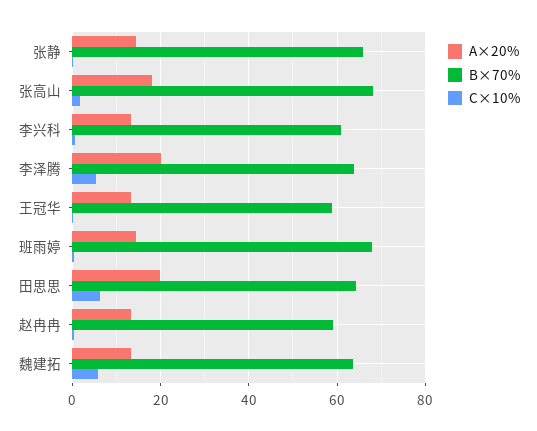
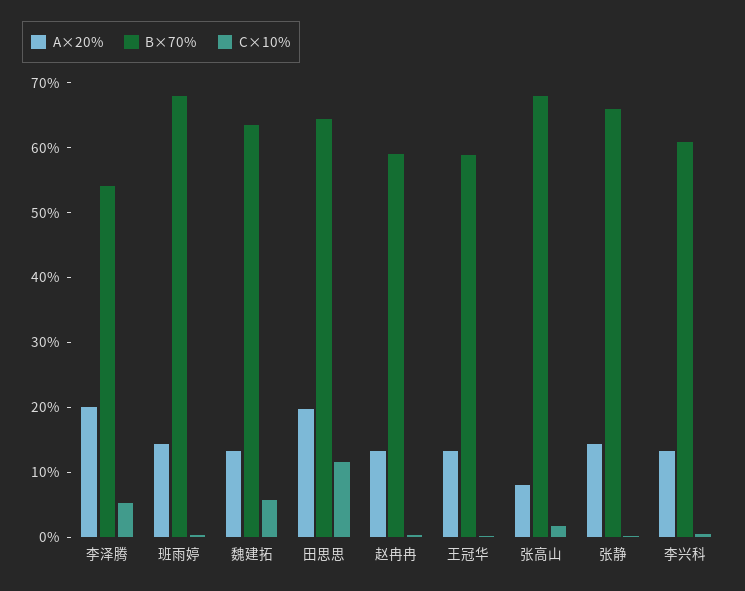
  {
    "A×20%": {
      "张静": 14,
-     "张高山": 18,
+     "张高山": 8,
      "李兴科": 14,
      "李泽腾": 20,
      "王冠华": 14,
      "班雨婷": 14,
      "田思思": 20,
      "赵冉冉": 14,
      "魏建拓": 14
    },
    "B×70%": {
      "张静": 66,
      "张高山": 68,
      "李兴科": 60,
-     "李泽腾": 64,
+     "李泽腾": 54,
      "王冠华": 58,
      "班雨婷": 68,
      "田思思": 64,
      "赵冉冉": 58,
      "魏建拓": 64
    },
    "C×10%": {
      "张静": 0,
      "张高山": 2,
      "李兴科": 0,
      "李泽腾": 6,
      "王冠华": 0,
      "班雨婷": 0,
-     "田思思": 6,
+     "田思思": 12,
      "赵冉冉": 0,
      "魏建拓": 6
    }
  }

